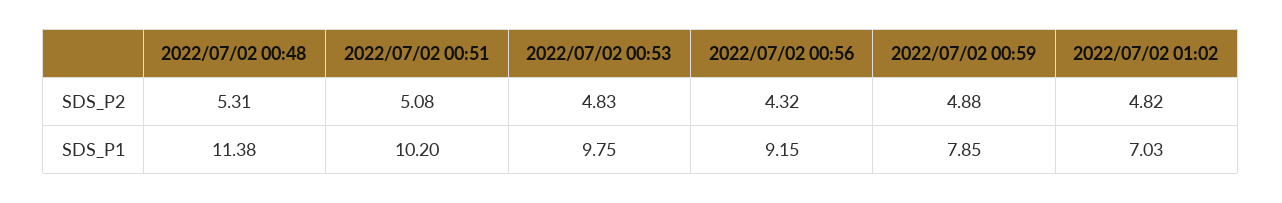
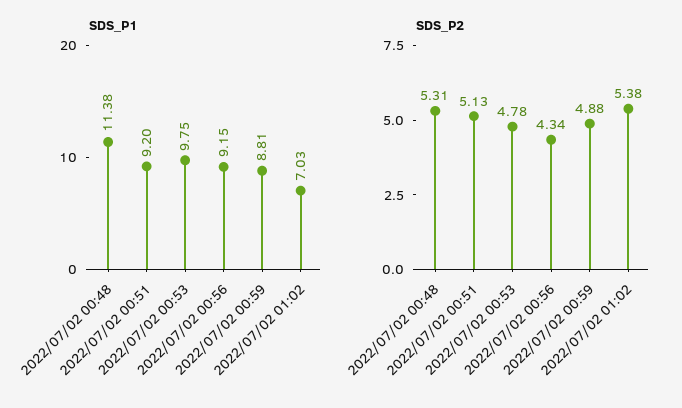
  {
    "SDS_P2": {
      "2022/07/02 00:48": 5.31,
-     "2022/07/02 00:51": 5.08,
+     "2022/07/02 00:51": 5.13,
-     "2022/07/02 00:53": 4.83,
+     "2022/07/02 00:53": 4.78,
-     "2022/07/02 00:56": 4.32,
+     "2022/07/02 00:56": 4.34,
      "2022/07/02 00:59": 4.88,
-     "2022/07/02 01:02": 4.82
+     "2022/07/02 01:02": 5.38
    },
    "SDS_P1": {
      "2022/07/02 00:48": 11.38,
-     "2022/07/02 00:51": 10.2,
+     "2022/07/02 00:51": 9.2,
      "2022/07/02 00:53": 9.75,
      "2022/07/02 00:56": 9.15,
-     "2022/07/02 00:59": 7.85,
+     "2022/07/02 00:59": 8.81,
      "2022/07/02 01:02": 7.03
    }
  }

